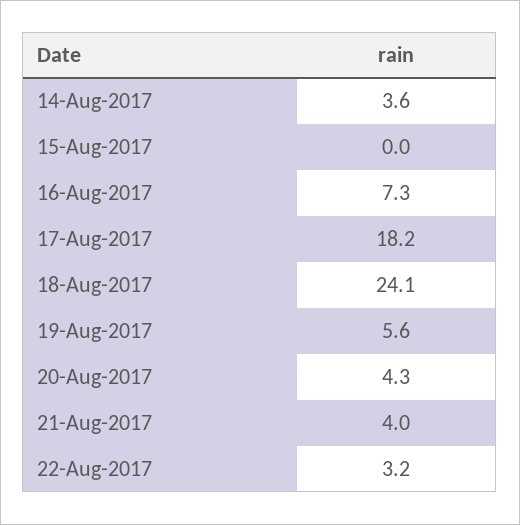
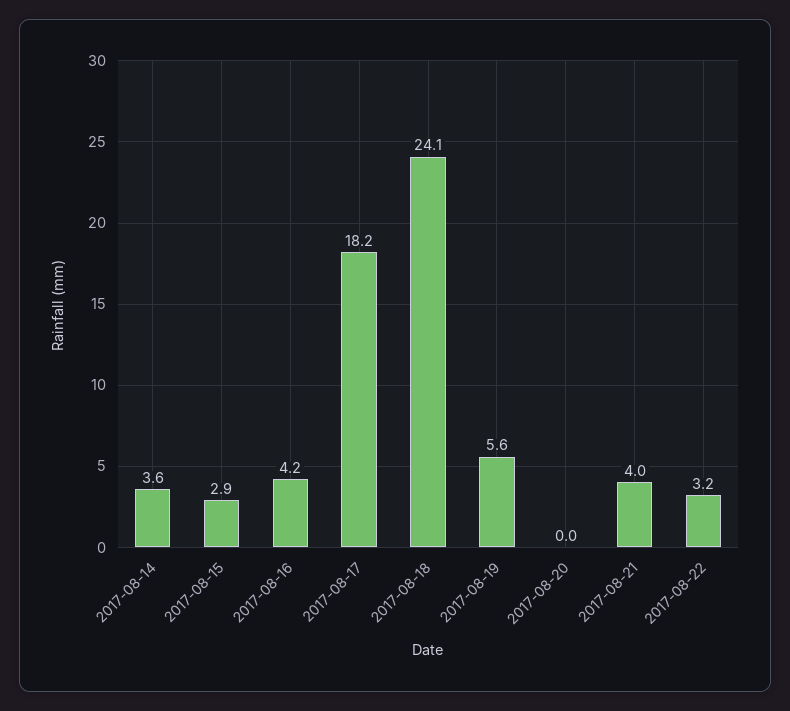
  {
    "14-Aug-2017": 3.6,
-   "15-Aug-2017": 0,
+   "15-Aug-2017": 2.9,
-   "16-Aug-2017": 7.3,
+   "16-Aug-2017": 4.2,
    "17-Aug-2017": 18.2,
    "18-Aug-2017": 24.1,
    "19-Aug-2017": 5.6,
-   "20-Aug-2017": 4.3,
+   "20-Aug-2017": 0,
    "21-Aug-2017": 4,
    "22-Aug-2017": 3.2
  }

